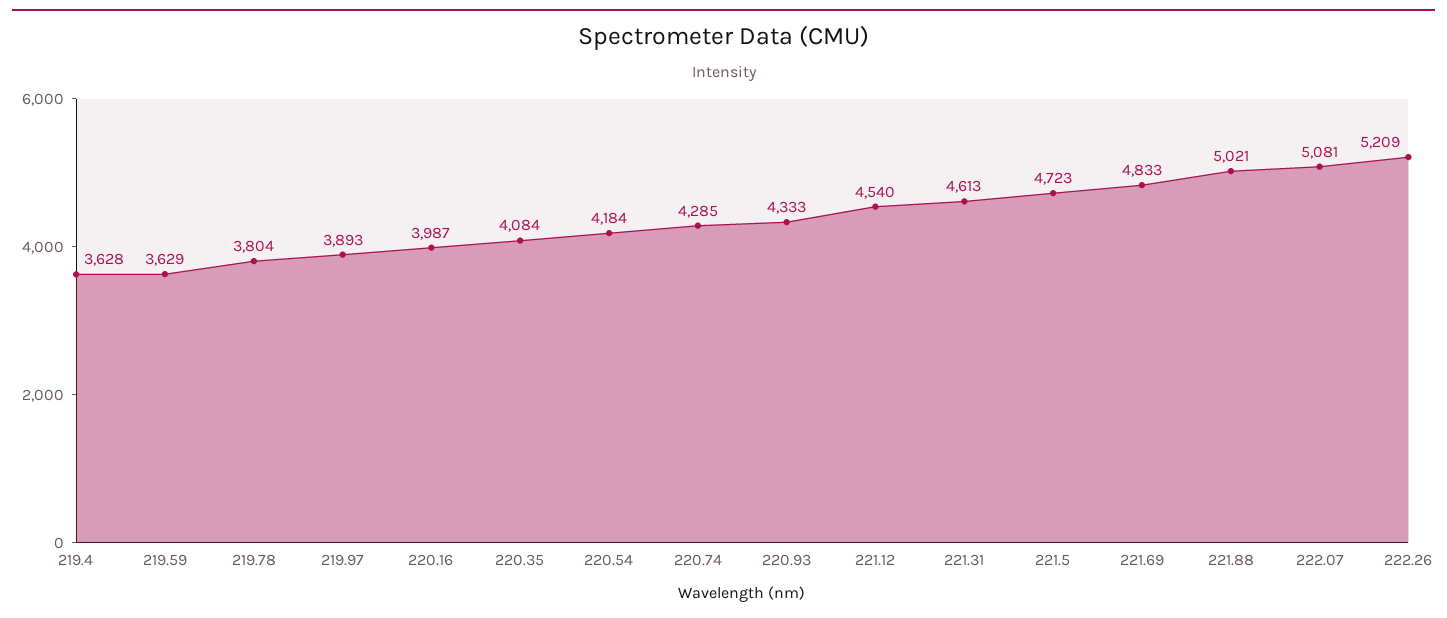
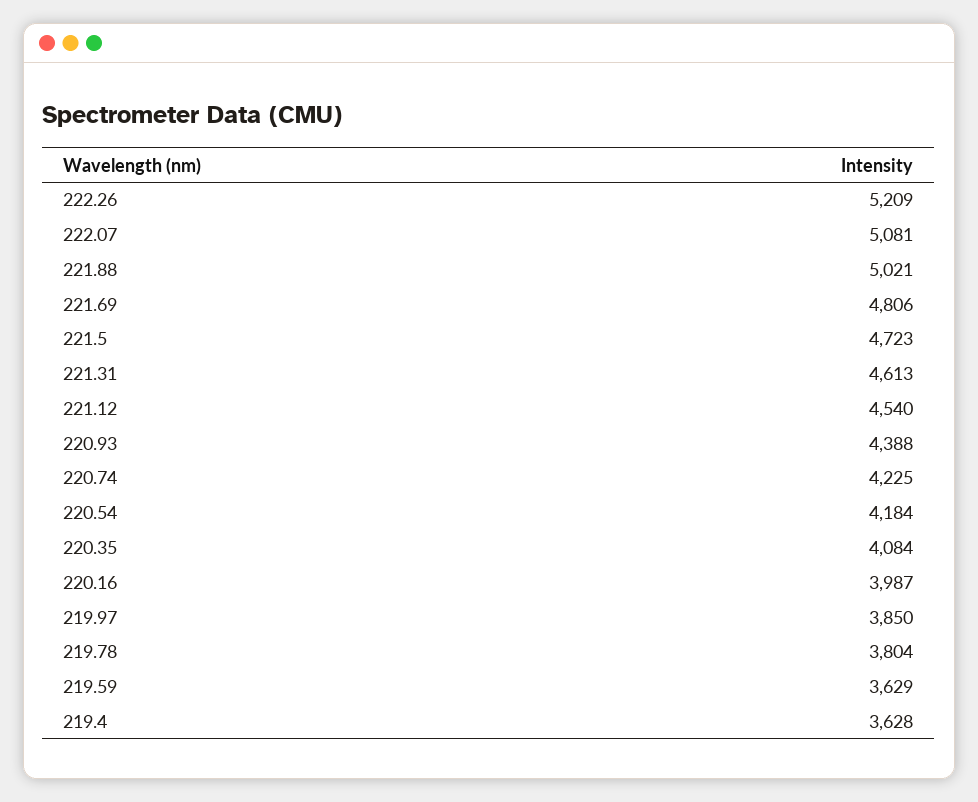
  {
    "219.4": 3628,
    "219.59": 3629,
    "219.78": 3804,
-   "219.97": 3893,
+   "219.97": 3850,
    "220.16": 3987,
    "220.35": 4084,
    "220.54": 4184,
-   "220.74": 4285,
+   "220.74": 4225,
-   "220.93": 4333,
+   "220.93": 4388,
    "221.12": 4540,
    "221.31": 4613,
    "221.5": 4723,
-   "221.69": 4833,
+   "221.69": 4806,
    "221.88": 5021,
    "222.07": 5081,
    "222.26": 5209
  }

